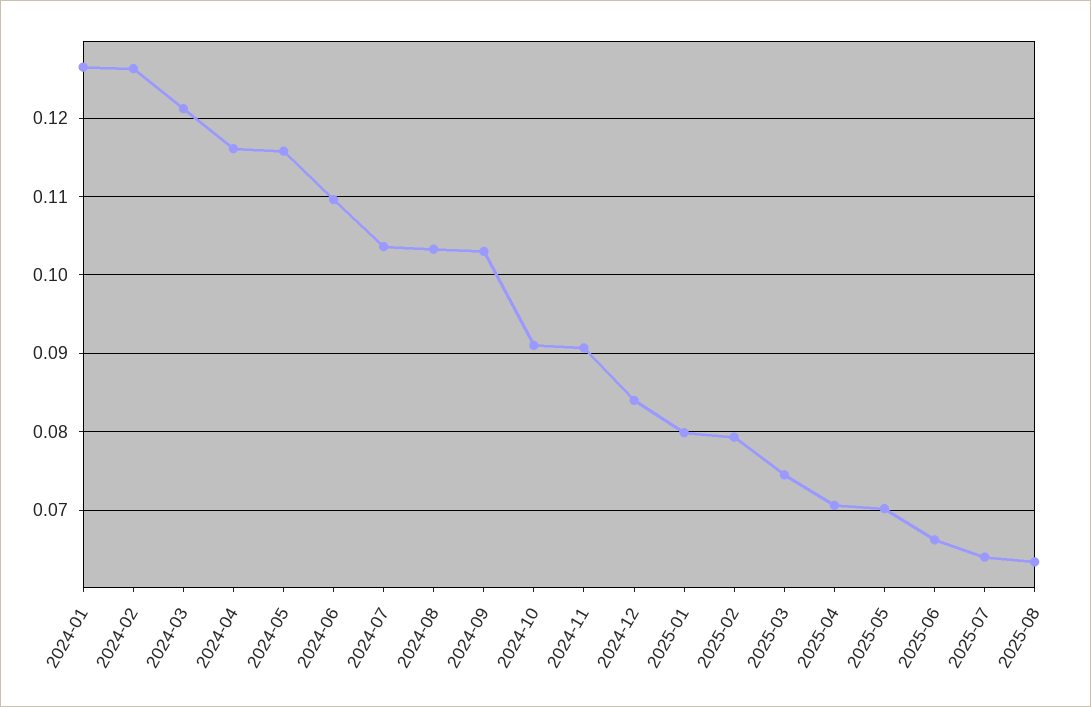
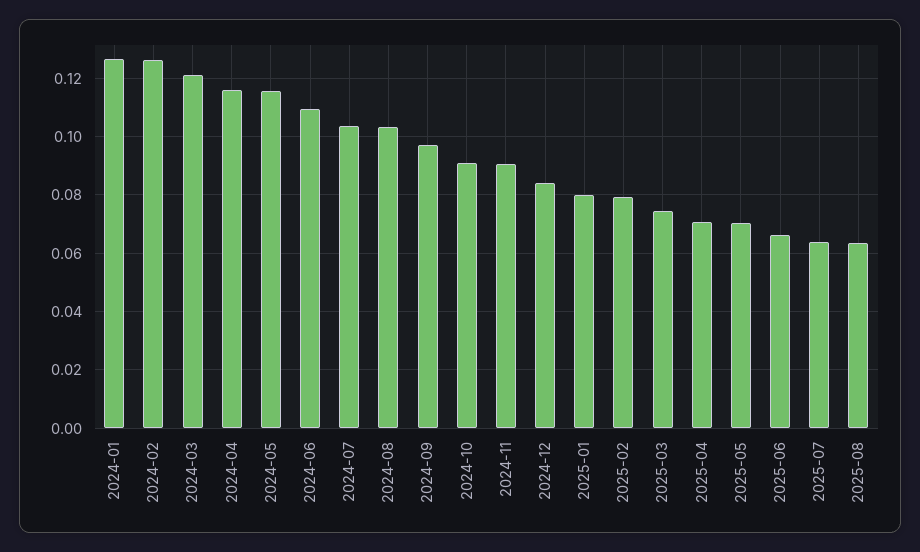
  {
    "2024-01": 0.127,
    "2024-02": 0.126,
    "2024-03": 0.121,
    "2024-04": 0.116,
    "2024-05": 0.116,
    "2024-06": 0.11,
    "2024-07": 0.104,
    "2024-08": 0.103,
-   "2024-09": 0.103,
+   "2024-09": 0.0975,
    "2024-10": 0.091,
    "2024-11": 0.091,
    "2024-12": 0.084,
    "2025-01": 0.08,
    "2025-02": 0.079,
    "2025-03": 0.075,
    "2025-04": 0.071,
    "2025-05": 0.07,
    "2025-06": 0.066,
    "2025-07": 0.064,
    "2025-08": 0.063
  }

